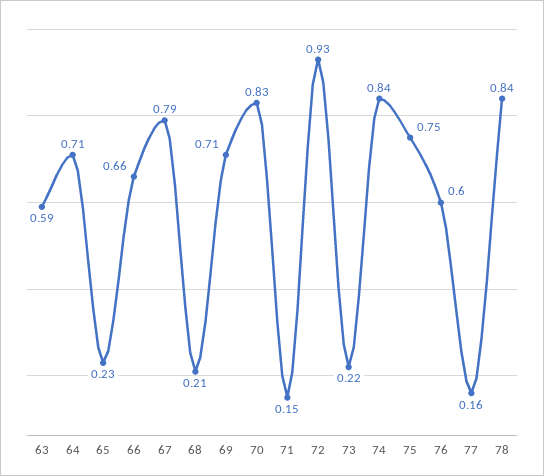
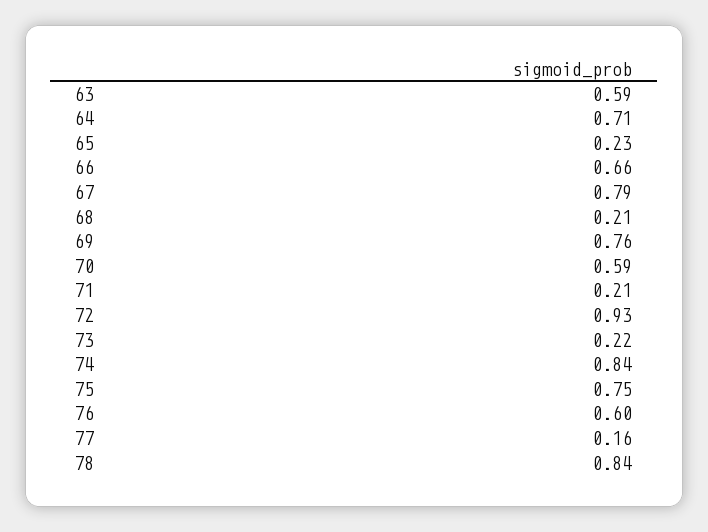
  {
    "63": 0.59,
    "64": 0.71,
    "65": 0.23,
    "66": 0.66,
    "67": 0.79,
    "68": 0.21,
-   "69": 0.71,
+   "69": 0.76,
-   "70": 0.83,
+   "70": 0.59,
-   "71": 0.15,
+   "71": 0.21,
    "72": 0.93,
    "73": 0.22,
    "74": 0.84,
    "75": 0.75,
    "76": 0.6,
    "77": 0.16,
    "78": 0.84
  }

